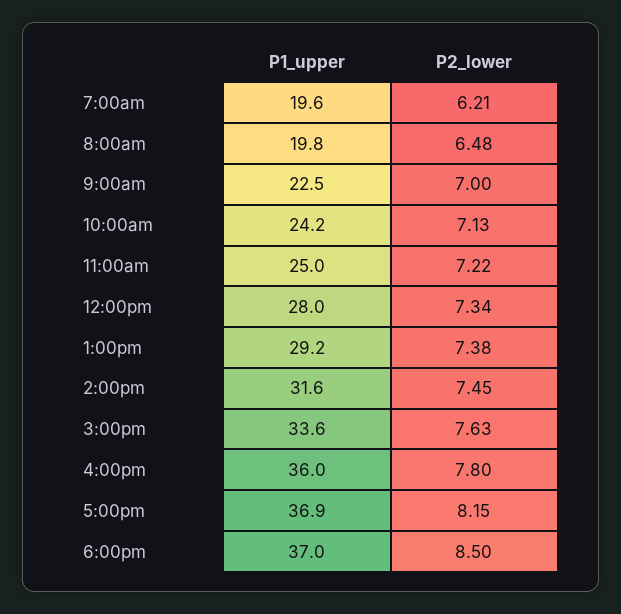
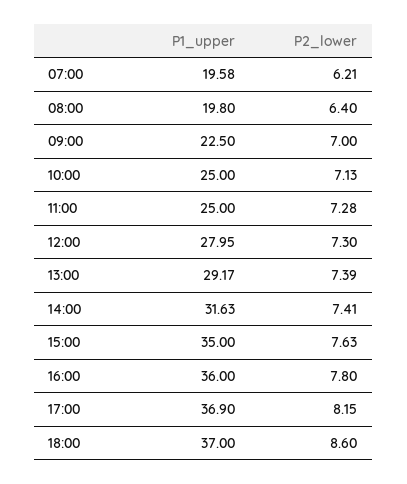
  {
    "P1_upper": {
      "7:00am": 19.58,
      "8:00am": 19.8,
      "9:00am": 22.5,
-     "10:00am": 24.2,
+     "10:00am": 25,
      "11:00am": 25,
      "12:00pm": 27.95,
      "1:00pm": 29.17,
      "2:00pm": 31.63,
-     "3:00pm": 33.6,
+     "3:00pm": 35,
      "4:00pm": 36,
      "5:00pm": 36.9,
      "6:00pm": 37
    },
    "P2_lower": {
      "7:00am": 6.21,
-     "8:00am": 6.48,
+     "8:00am": 6.4,
      "9:00am": 7,
      "10:00am": 7.13,
-     "11:00am": 7.22,
+     "11:00am": 7.28,
-     "12:00pm": 7.34,
+     "12:00pm": 7.3,
-     "1:00pm": 7.38,
+     "1:00pm": 7.39,
-     "2:00pm": 7.45,
+     "2:00pm": 7.41,
      "3:00pm": 7.63,
      "4:00pm": 7.8,
      "5:00pm": 8.15,
-     "6:00pm": 8.5
+     "6:00pm": 8.6
    }
  }

